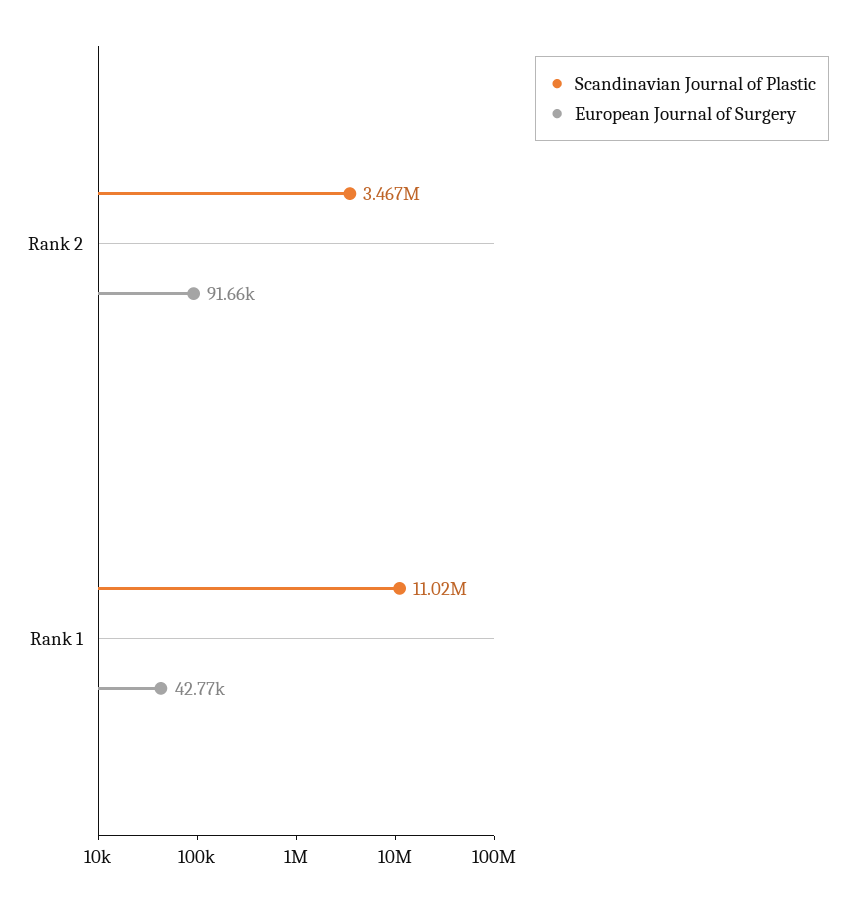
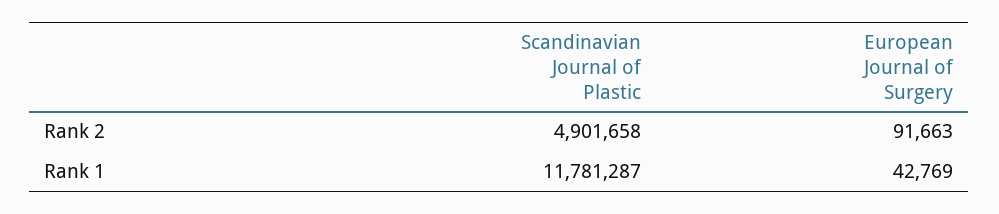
  {
    "Scandinavian Journal of Plastic": {
-     "Rank 2": 3467000,
+     "Rank 2": 4901658,
-     "Rank 1": 11020000
+     "Rank 1": 11781287
    },
    "European Journal of Surgery": {
      "Rank 2": 91663,
      "Rank 1": 42769
    }
  }

